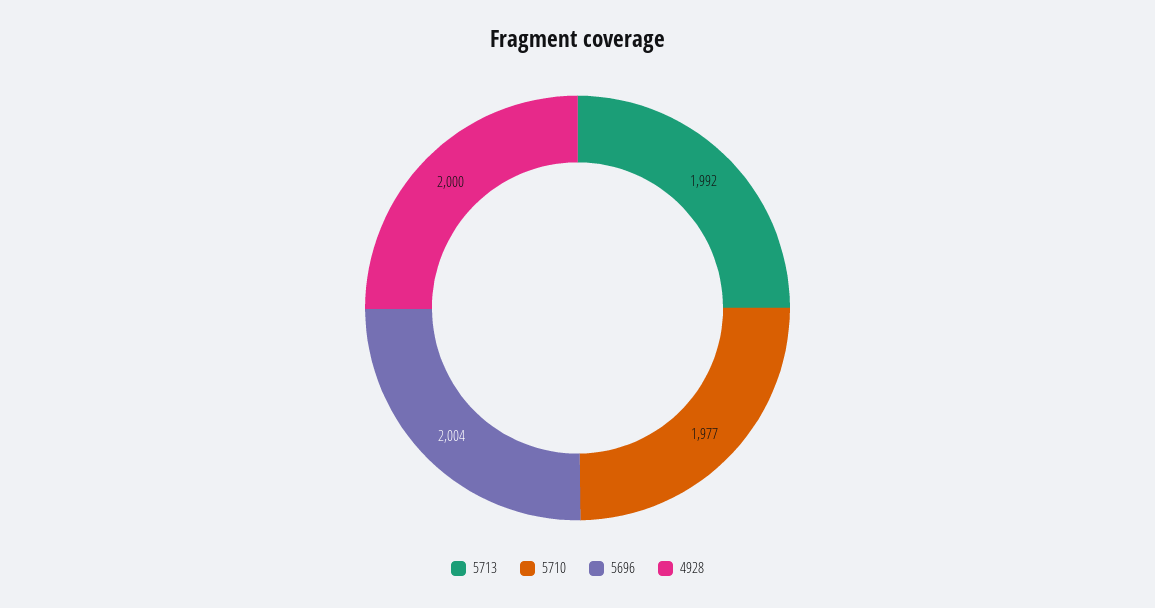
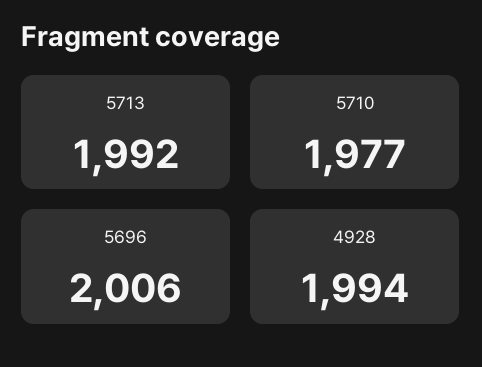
  {
    "5713": 1992,
    "5710": 1977,
-   "5696": 2004,
+   "5696": 2006,
-   "4928": 2000
+   "4928": 1994
  }

